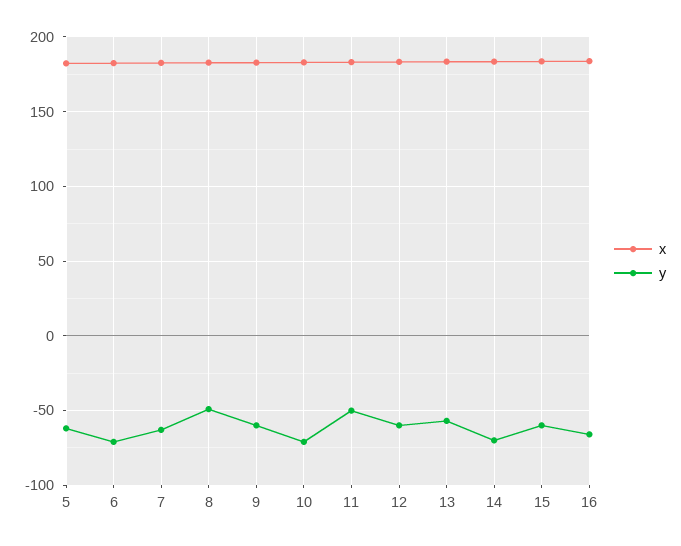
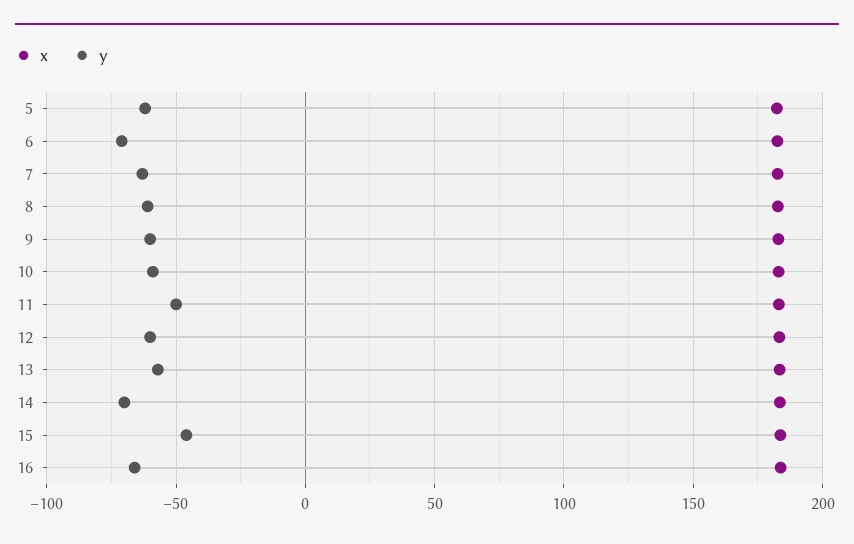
  {
    "x": {
      "5": 180,
      "6": 185,
      "7": 185,
      "8": 185,
      "9": 185,
      "10": 185,
      "11": 185,
      "12": 185,
      "13": 185,
      "14": 185,
      "15": 185,
      "16": 185
    },
    "y": {
      "5": -60,
      "6": -70,
      "7": -65,
-     "8": -50,
+     "8": -60,
      "9": -60,
-     "10": -70,
+     "10": -60,
      "11": -50,
      "12": -60,
      "13": -55,
      "14": -70,
-     "15": -60,
+     "15": -45,
      "16": -65
    }
  }

